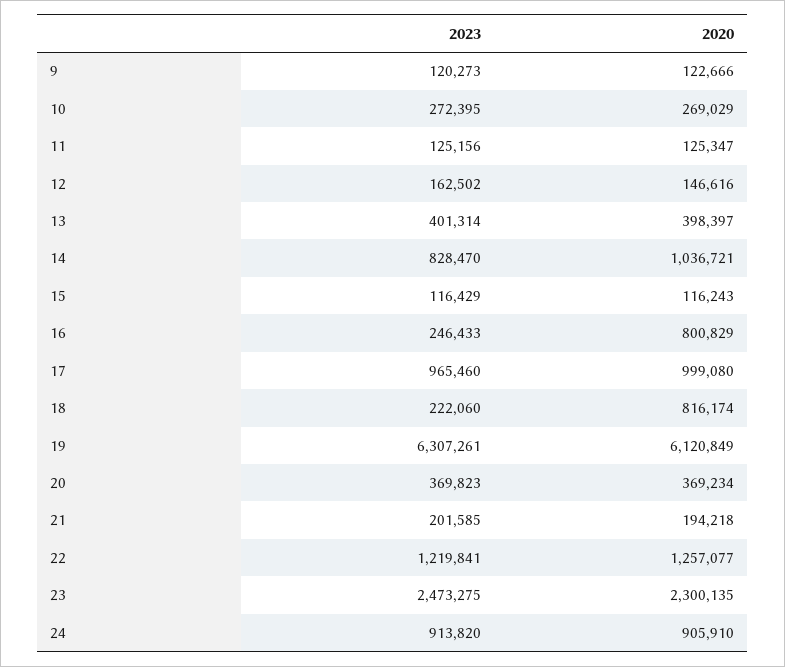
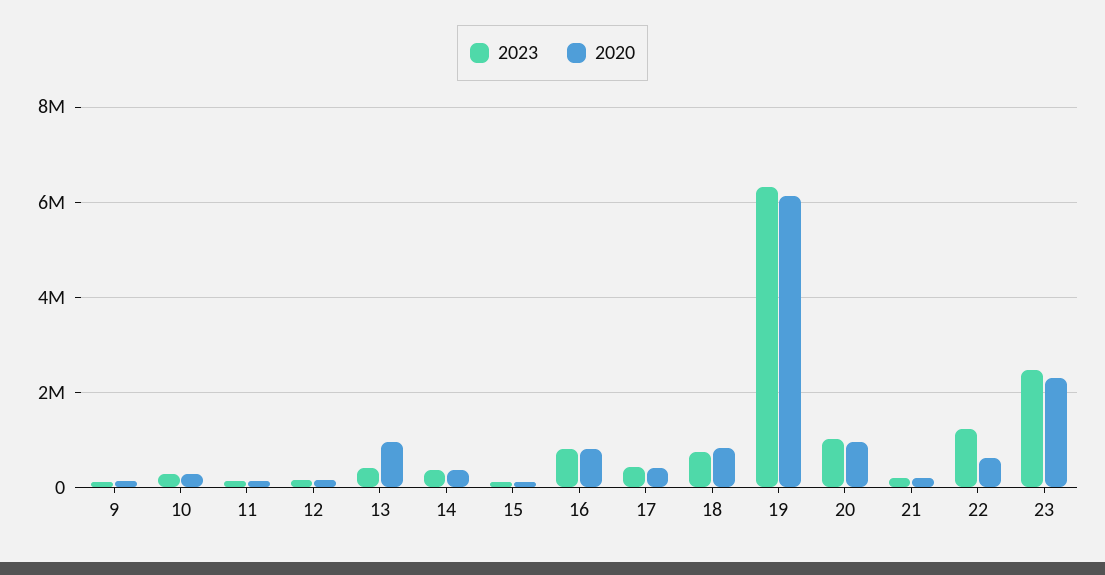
  {
    "2023": {
      "9": 120273,
      "10": 272395,
      "11": 125156,
      "12": 162502,
      "13": 401314,
-     "14": 828470,
+     "14": 400000,
      "15": 116429,
-     "16": 246433,
+     "16": 800000,
-     "17": 965460,
+     "17": 400000,
-     "18": 222060,
+     "18": 800000,
      "19": 6307261,
-     "20": 369823,
+     "20": 1000000,
      "21": 201585,
      "22": 1219841,
-     "23": 2473275,
+     "23": 2473275
-     "24": 913820
    },
    "2020": {
      "9": 122666,
      "10": 269029,
      "11": 125347,
      "12": 146616,
-     "13": 398397,
+     "13": 1000000,
-     "14": 1036721,
+     "14": 400000,
      "15": 116243,
      "16": 800829,
-     "17": 999080,
+     "17": 400000,
      "18": 816174,
      "19": 6120849,
-     "20": 369234,
+     "20": 1000000,
      "21": 194218,
-     "22": 1257077,
+     "22": 600000,
-     "23": 2300135,
+     "23": 2300135
-     "24": 905910
    }
  }

